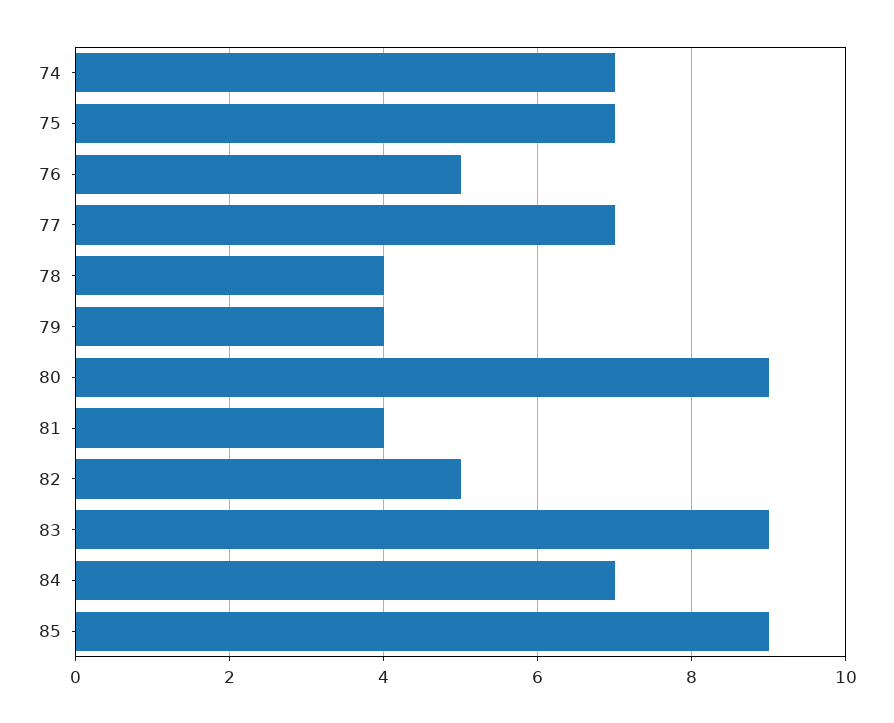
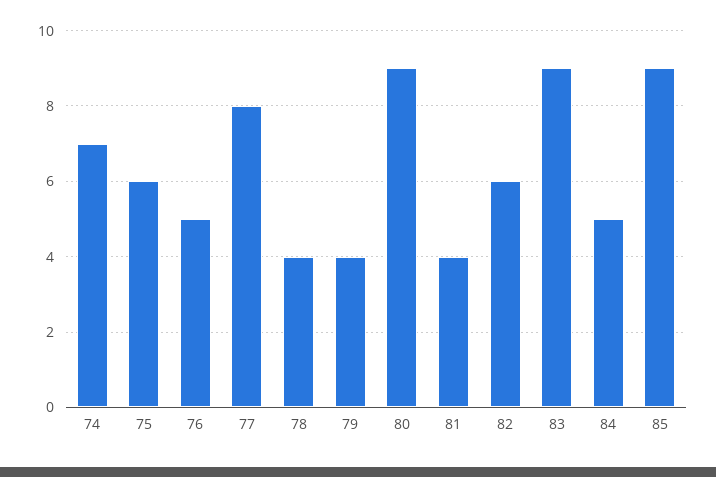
  {
    "74": 7,
-   "75": 7,
+   "75": 6,
    "76": 5,
-   "77": 7,
+   "77": 8,
    "78": 4,
    "79": 4,
    "80": 9,
    "81": 4,
-   "82": 5,
+   "82": 6,
    "83": 9,
-   "84": 7,
+   "84": 5,
    "85": 9
  }

